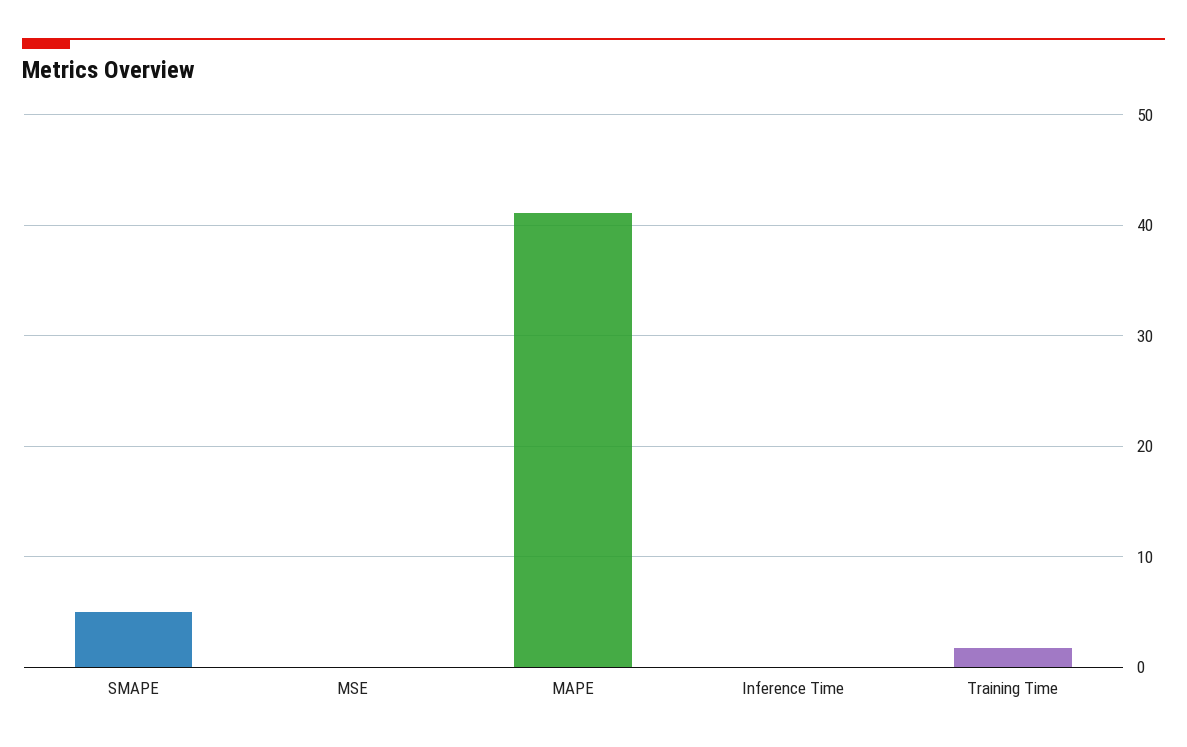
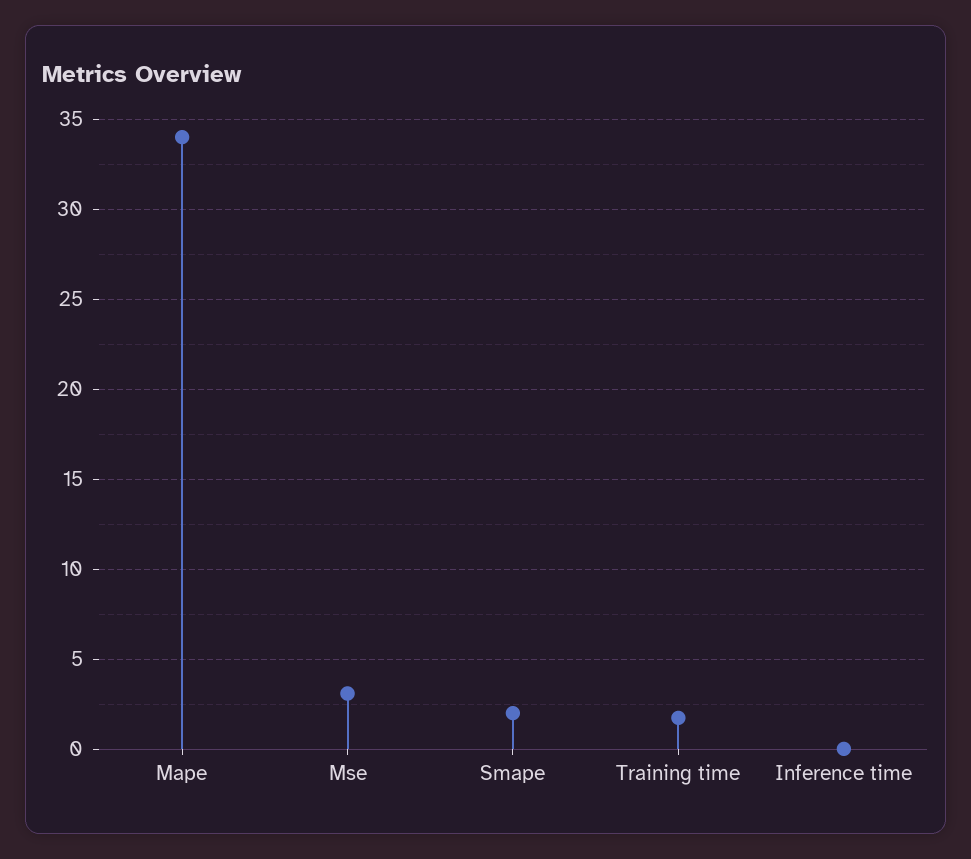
  {
-   "SMAPE": 5,
+   "SMAPE": 2,
-   "MSE": 0,
+   "MSE": 3,
-   "MAPE": 41,
+   "MAPE": 34,
    "Inference Time": 0,
    "Training Time": 1.5
  }

